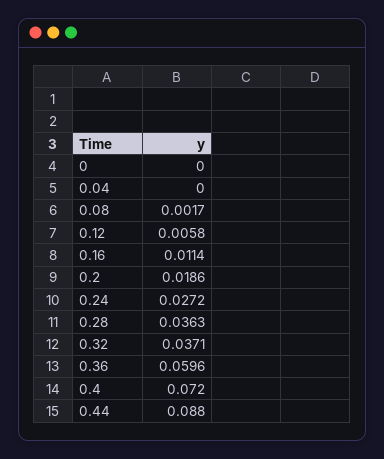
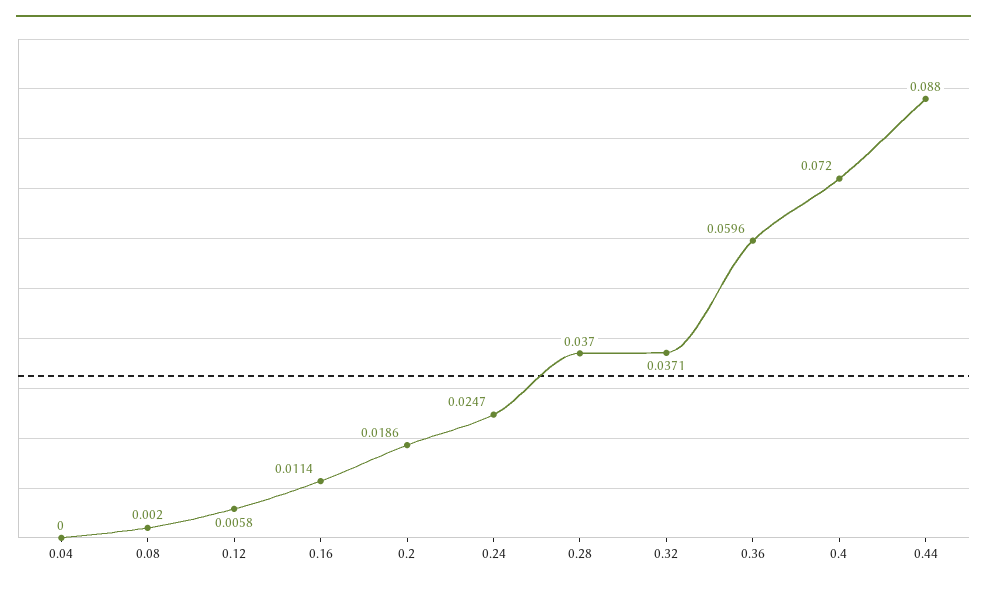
  {
-   "0": 0,
    "0.04": 0,
-   "0.08": 0.0017,
+   "0.08": 0.002,
    "0.12": 0.0058,
    "0.16": 0.0114,
    "0.2": 0.0186,
-   "0.24": 0.0272,
+   "0.24": 0.0247,
-   "0.28": 0.0363,
+   "0.28": 0.037,
    "0.32": 0.0371,
    "0.36": 0.0596,
    "0.4": 0.072,
    "0.44": 0.088
  }

